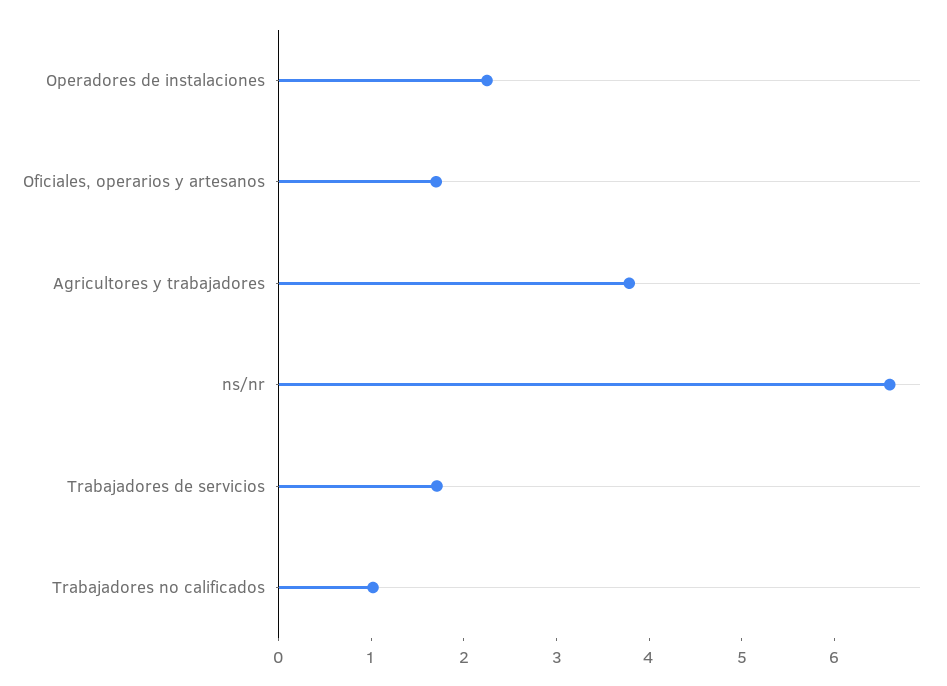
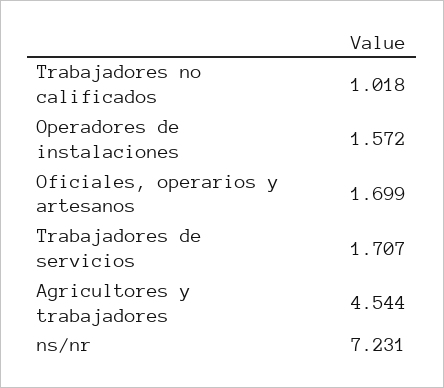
  {
-   "Operadores de instalaciones": 2.2,
+   "Operadores de instalaciones": 1.572,
    "Oficiales, operarios y artesanos": 1.699,
-   "Agricultores y trabajadores": 3.8,
+   "Agricultores y trabajadores": 4.544,
-   "ns/nr": 6.6,
+   "ns/nr": 7.231,
    "Trabajadores de servicios": 1.707,
    "Trabajadores no calificados": 1.018
  }

